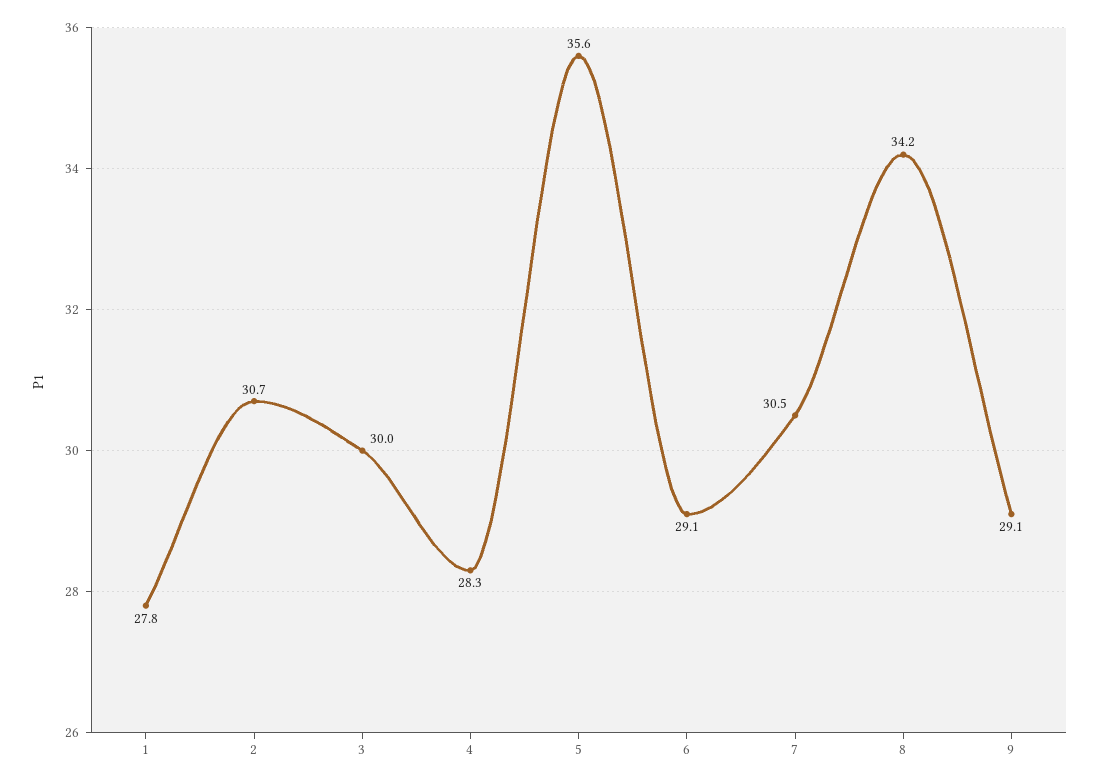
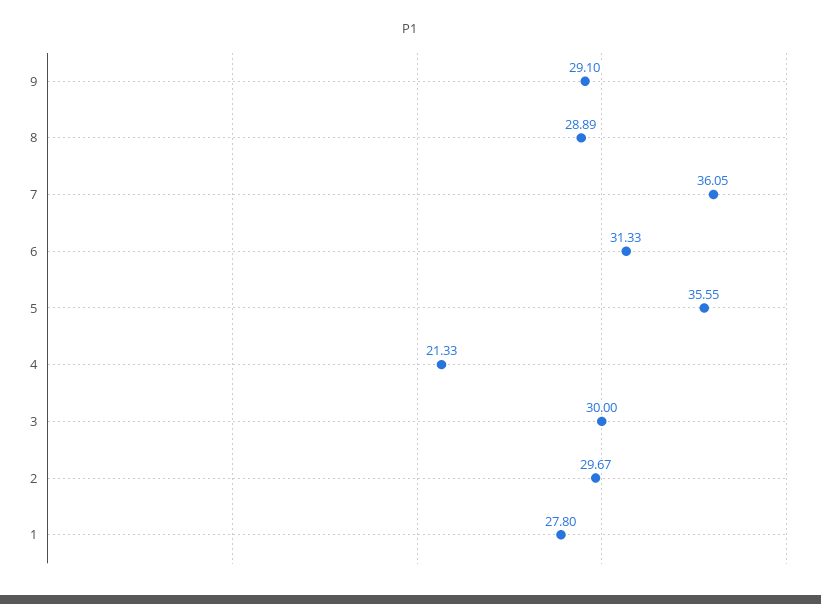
  {
    "1": 27.8,
-   "2": 30.7,
+   "2": 29.67,
    "3": 30,
-   "4": 28.3,
+   "4": 21.33,
    "5": 35.55,
-   "6": 29.1,
+   "6": 31.33,
-   "7": 30.5,
+   "7": 36.05,
-   "8": 34.2,
+   "8": 28.89,
    "9": 29.1
  }

